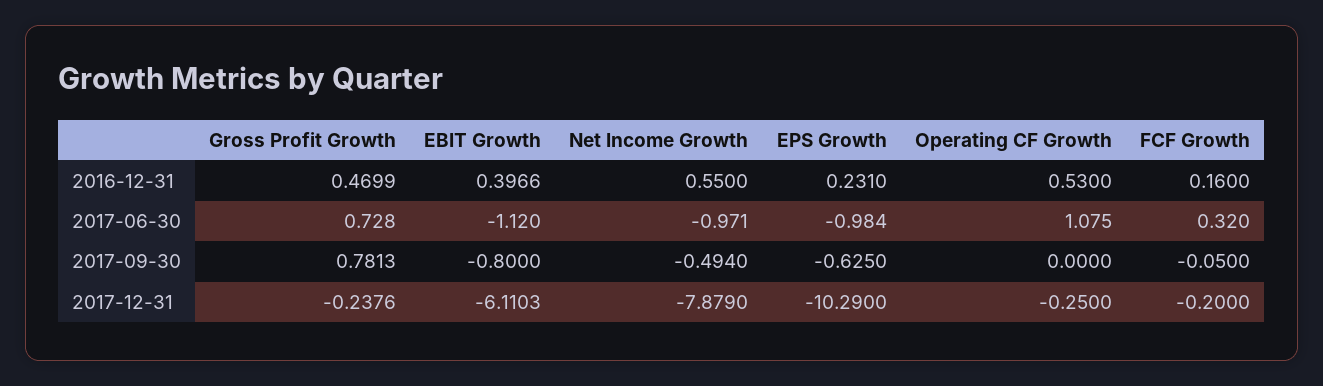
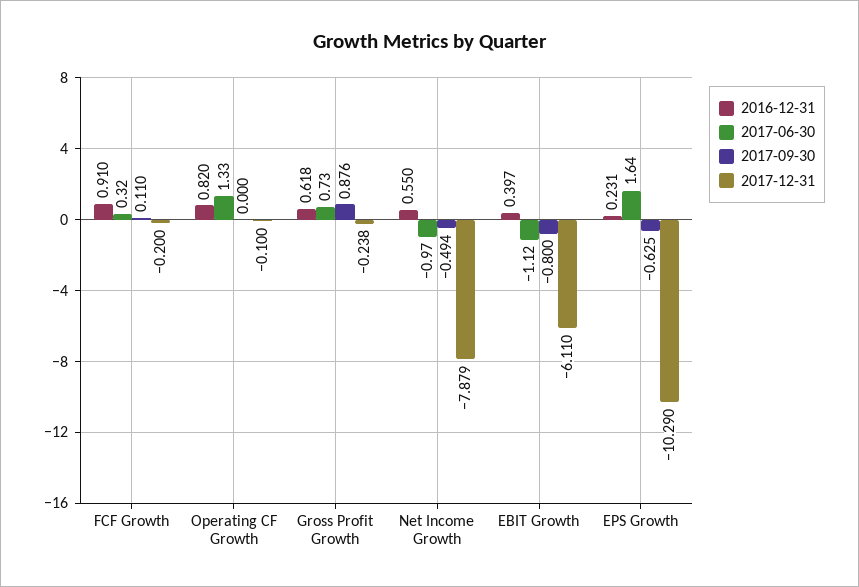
  {
    "2016-12-31": {
-     "Gross Profit Growth": 0.4699,
+     "Gross Profit Growth": 0.618,
      "EBIT Growth": 0.3966,
      "Net Income Growth": 0.55,
      "EPS Growth": 0.231,
-     "Operating CF Growth": 0.53,
+     "Operating CF Growth": 0.82,
-     "FCF Growth": 0.16
+     "FCF Growth": 0.91
    },
    "2017-06-30": {
      "Gross Profit Growth": 0.728,
      "EBIT Growth": -1.12,
      "Net Income Growth": -0.971,
-     "EPS Growth": -0.984,
+     "EPS Growth": 1.64,
-     "Operating CF Growth": 1.075,
+     "Operating CF Growth": 1.33,
      "FCF Growth": 0.32
    },
    "2017-09-30": {
-     "Gross Profit Growth": 0.7813,
+     "Gross Profit Growth": 0.876,
      "EBIT Growth": -0.8,
      "Net Income Growth": -0.494,
      "EPS Growth": -0.625,
      "Operating CF Growth": 0,
-     "FCF Growth": -0.05
+     "FCF Growth": 0.11
    },
    "2017-12-31": {
      "Gross Profit Growth": -0.2376,
      "EBIT Growth": -6.1103,
      "Net Income Growth": -7.879,
      "EPS Growth": -10.29,
-     "Operating CF Growth": -0.25,
+     "Operating CF Growth": -0.1,
      "FCF Growth": -0.2
    }
  }

